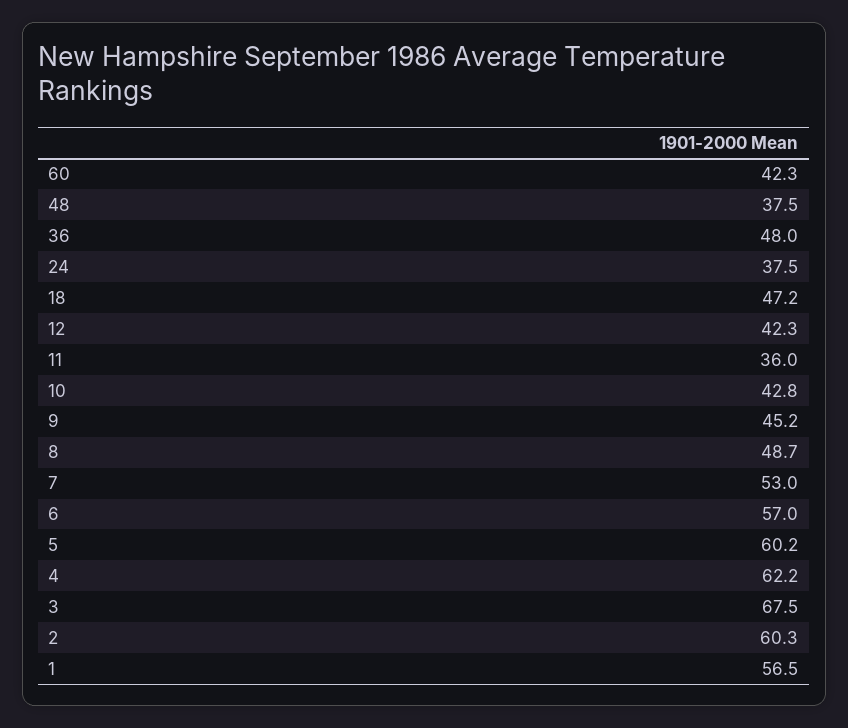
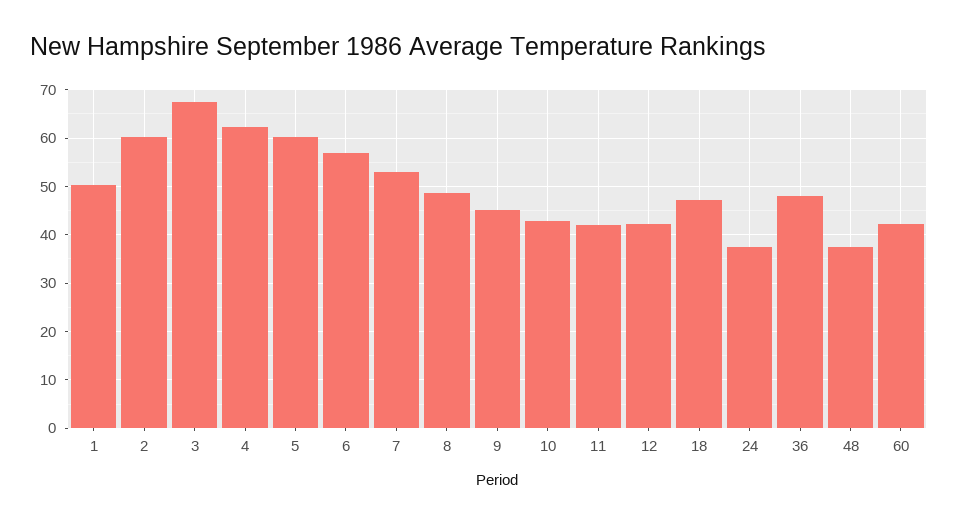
  {
    "60": 42.3,
    "48": 37.5,
    "36": 48,
    "24": 37.5,
    "18": 47.2,
    "12": 42.3,
-   "11": 36,
+   "11": 42,
    "10": 42.8,
    "9": 45.2,
    "8": 48.7,
    "7": 53,
    "6": 57,
    "5": 60.2,
    "4": 62.2,
    "3": 67.5,
    "2": 60.3,
-   "1": 56.5
+   "1": 50
  }

